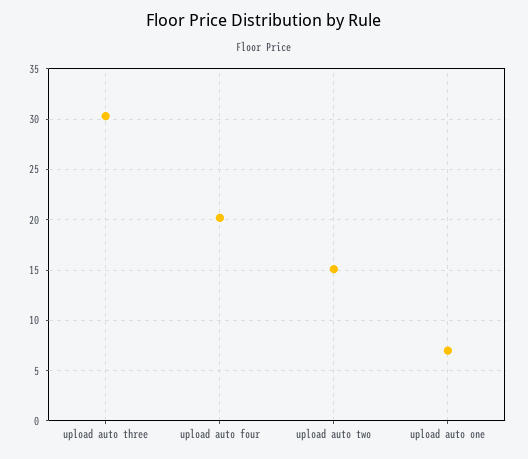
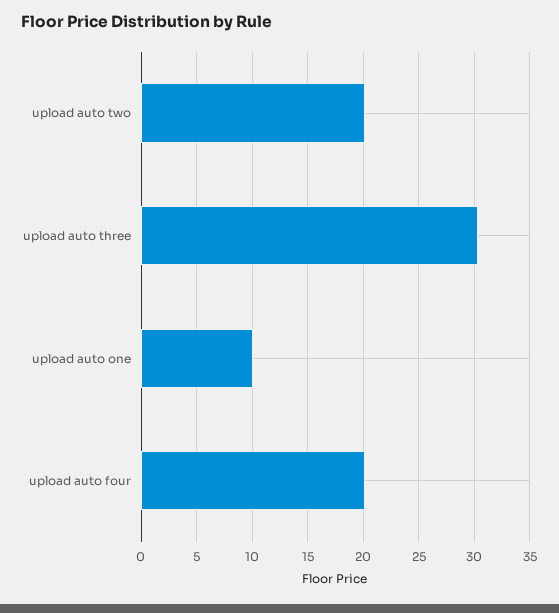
  {
    "upload auto three": 30,
    "upload auto four": 20,
-   "upload auto two": 15,
+   "upload auto two": 20,
-   "upload auto one": 7
+   "upload auto one": 10
  }

